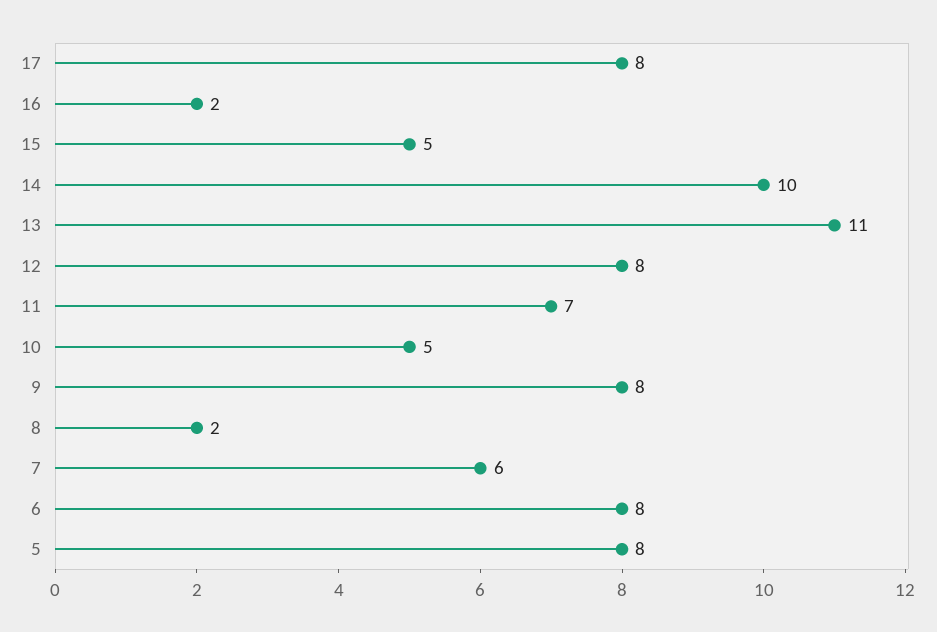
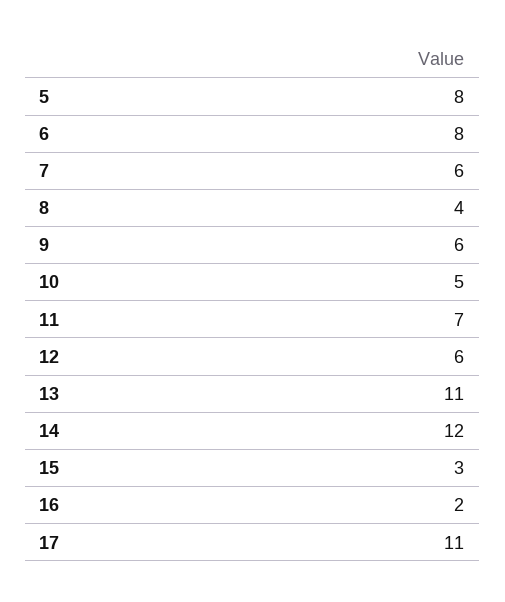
  {
-   "17": 8,
+   "17": 11,
    "16": 2,
-   "15": 5,
+   "15": 3,
-   "14": 10,
+   "14": 12,
    "13": 11,
-   "12": 8,
+   "12": 6,
    "11": 7,
    "10": 5,
-   "9": 8,
+   "9": 6,
-   "8": 2,
+   "8": 4,
    "7": 6,
    "6": 8,
    "5": 8
  }

